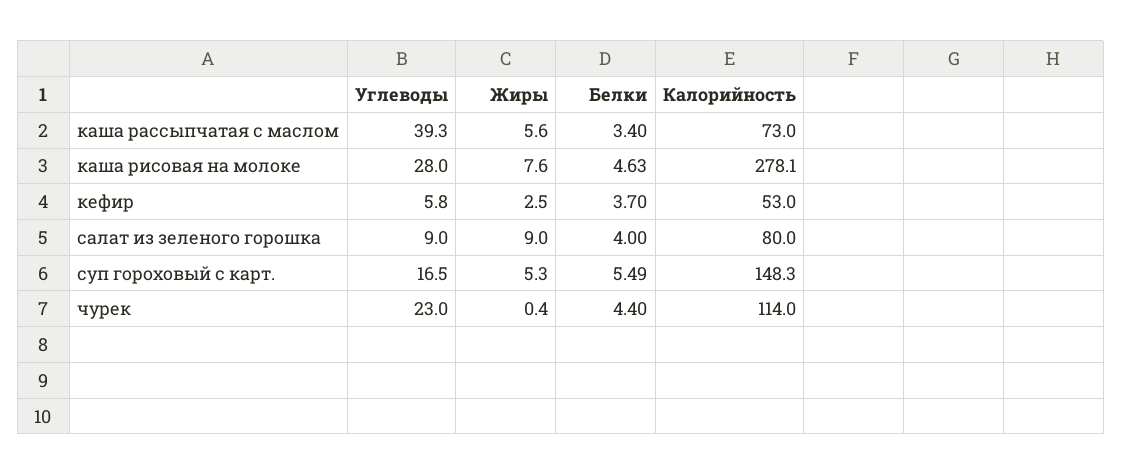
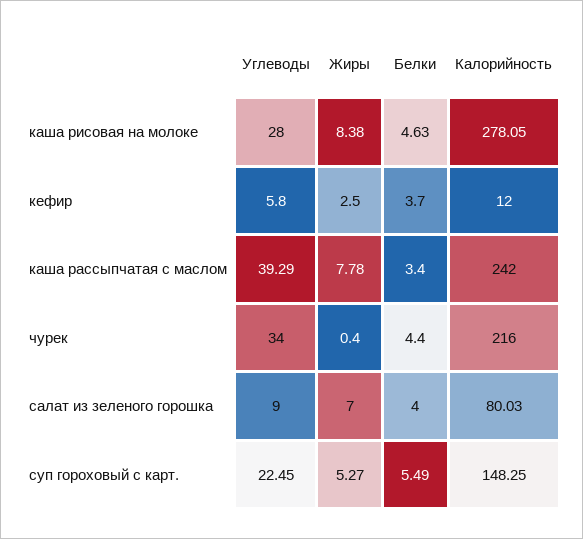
  {
    "Углеводы": {
      "каша рассыпчатая с маслом": 39.29,
      "каша рисовая на молоке": 28,
      "кефир": 5.8,
      "салат из зеленого горошка": 9,
-     "суп гороховый с карт.": 16.5,
+     "суп гороховый с карт.": 22.45,
-     "чурек": 23
+     "чурек": 34
    },
    "Жиры": {
-     "каша рассыпчатая с маслом": 5.6,
+     "каша рассыпчатая с маслом": 7.78,
-     "каша рисовая на молоке": 7.6,
+     "каша рисовая на молоке": 8.38,
      "кефир": 2.5,
-     "салат из зеленого горошка": 9,
+     "салат из зеленого горошка": 7,
      "суп гороховый с карт.": 5.27,
      "чурек": 0.4
    },
    "Белки": {
      "каша рассыпчатая с маслом": 3.4,
      "каша рисовая на молоке": 4.63,
      "кефир": 3.7,
      "салат из зеленого горошка": 4,
      "суп гороховый с карт.": 5.49,
      "чурек": 4.4
    },
    "Калорийность": {
-     "каша рассыпчатая с маслом": 73,
+     "каша рассыпчатая с маслом": 242,
      "каша рисовая на молоке": 278.05,
-     "кефир": 53,
+     "кефир": 12,
      "салат из зеленого горошка": 80.03,
      "суп гороховый с карт.": 148.25,
-     "чурек": 114
+     "чурек": 216
    }
  }

